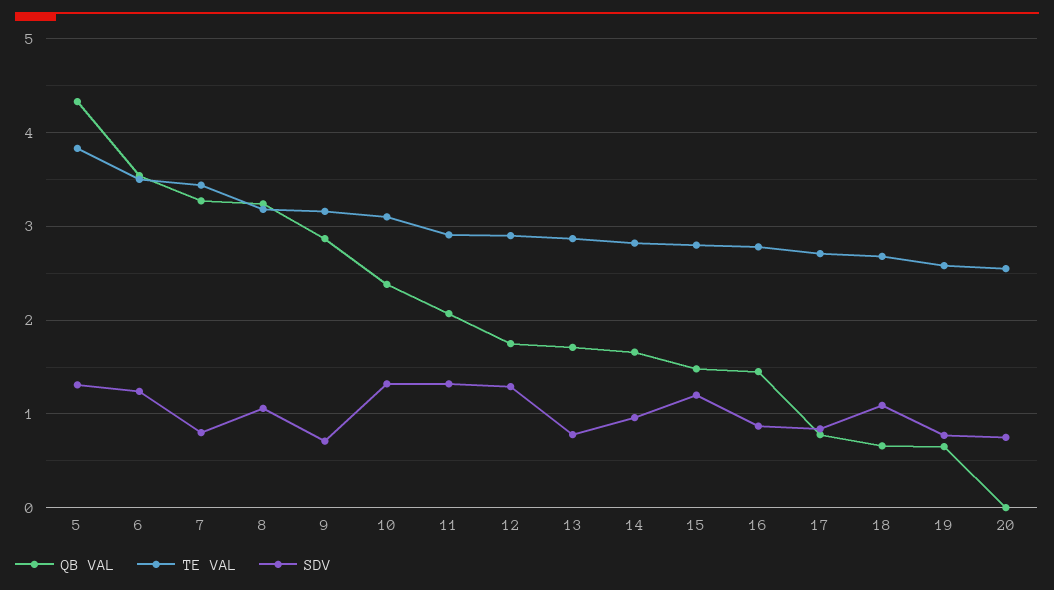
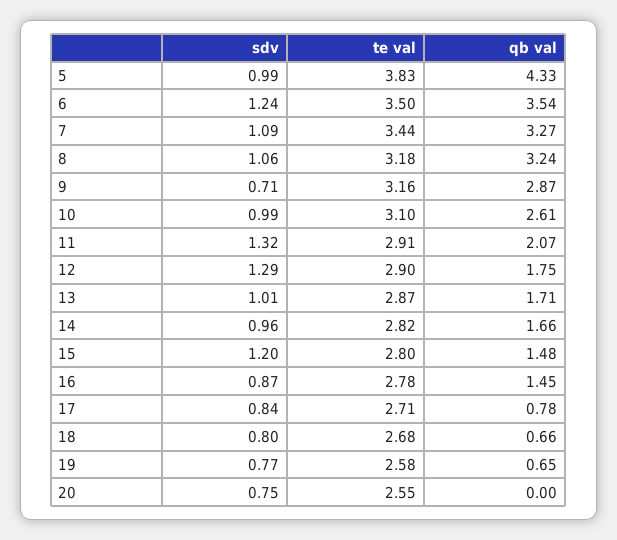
  {
    "QB VAL": {
      "5": 4.33,
      "6": 3.54,
      "7": 3.27,
      "8": 3.24,
      "9": 2.87,
-     "10": 2.4,
+     "10": 2.61,
      "11": 2.07,
      "12": 1.75,
      "13": 1.71,
      "14": 1.66,
      "15": 1.48,
      "16": 1.45,
      "17": 0.78,
      "18": 0.66,
      "19": 0.65,
      "20": 0
    },
    "TE VAL": {
      "5": 3.83,
      "6": 3.5,
      "7": 3.44,
      "8": 3.18,
      "9": 3.16,
      "10": 3.1,
      "11": 2.91,
      "12": 2.9,
      "13": 2.87,
      "14": 2.82,
      "15": 2.8,
      "16": 2.78,
      "17": 2.71,
      "18": 2.68,
      "19": 2.58,
      "20": 2.55
    },
    "SDV": {
-     "5": 1.3,
+     "5": 0.99,
      "6": 1.24,
-     "7": 0.8,
+     "7": 1.09,
      "8": 1.06,
      "9": 0.71,
-     "10": 1.3,
+     "10": 0.99,
      "11": 1.32,
      "12": 1.29,
-     "13": 0.8,
+     "13": 1.01,
      "14": 0.96,
      "15": 1.2,
      "16": 0.87,
      "17": 0.84,
-     "18": 1.1,
+     "18": 0.8,
      "19": 0.77,
      "20": 0.75
    }
  }

